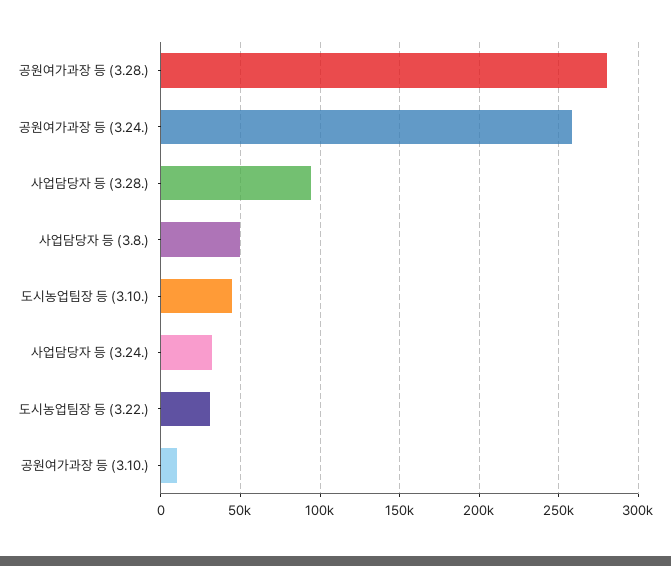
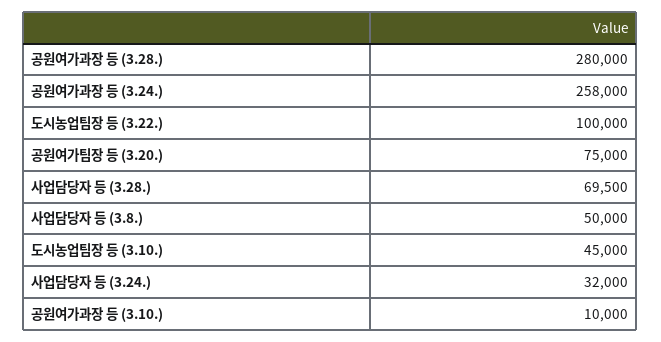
  {
    "공원여가과장 등 (3.28.)": 280000,
    "공원여가과장 등 (3.24.)": 258000,
-   "사업담당자 등 (3.28.)": 95000,
+   "사업담당자 등 (3.28.)": 69500,
    "사업담당자 등 (3.8.)": 50000,
    "도시농업팀장 등 (3.10.)": 45000,
    "사업담당자 등 (3.24.)": 32000,
-   "도시농업팀장 등 (3.22.)": 30000,
+   "도시농업팀장 등 (3.22.)": 100000,
-   "공원여가과장 등 (3.10.)": 10000
+   "공원여가과장 등 (3.10.)": 10000,
+   "공원여가팀장 등 (3.20.)": 75000
  }

